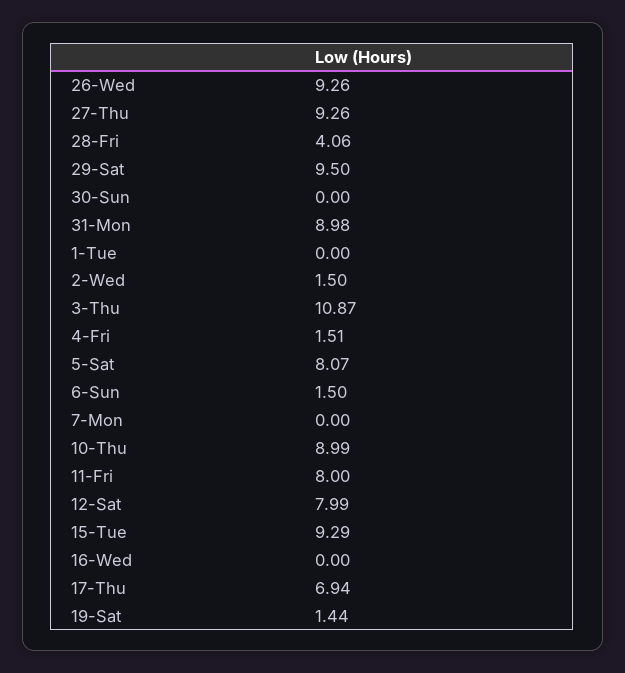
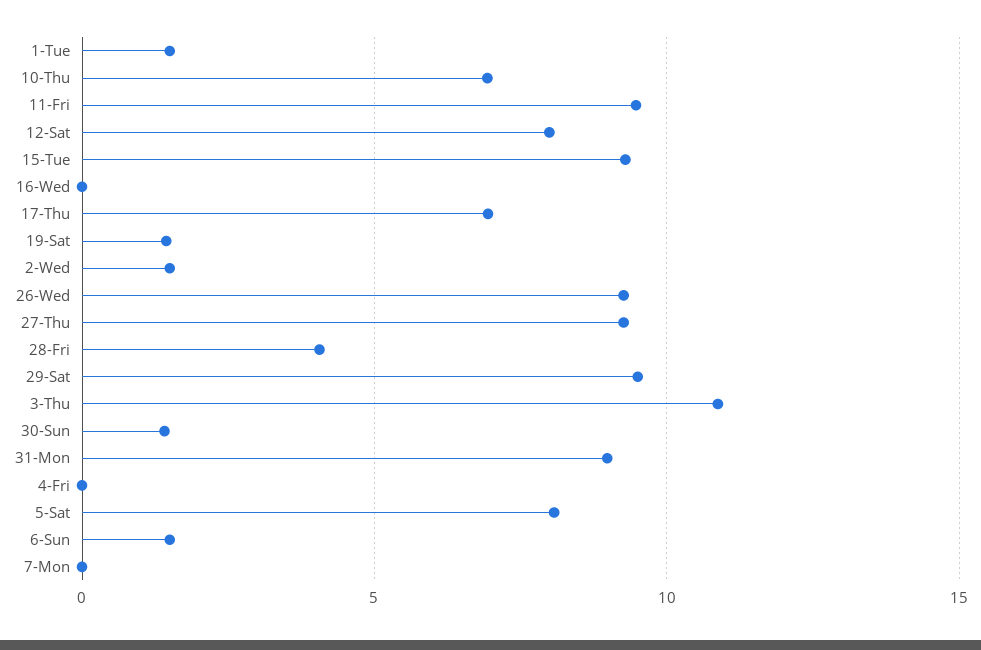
  {
    "26-Wed": 9.26,
    "27-Thu": 9.26,
    "28-Fri": 4.06,
    "29-Sat": 9.5,
-   "30-Sun": 0,
+   "30-Sun": 1.5,
    "31-Mon": 8.98,
-   "1-Tue": 0,
+   "1-Tue": 1.5,
    "2-Wed": 1.5,
    "3-Thu": 10.87,
-   "4-Fri": 1.51,
+   "4-Fri": 0,
    "5-Sat": 8.07,
    "6-Sun": 1.5,
    "7-Mon": 0,
-   "10-Thu": 8.99,
+   "10-Thu": 7,
-   "11-Fri": 8,
+   "11-Fri": 9.5,
    "12-Sat": 7.99,
    "15-Tue": 9.29,
    "16-Wed": 0,
    "17-Thu": 6.94,
    "19-Sat": 1.44
  }

